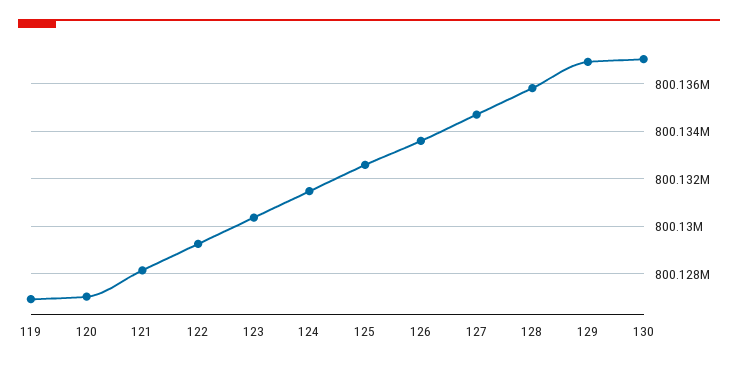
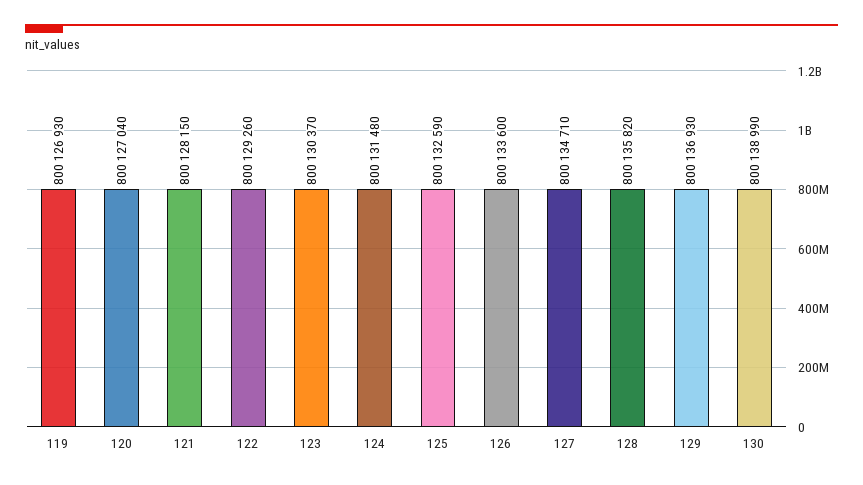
  {
    "119": 800126930,
    "120": 800127040,
    "121": 800128150,
    "122": 800129260,
    "123": 800130370,
    "124": 800131480,
    "125": 800132590,
    "126": 800133600,
    "127": 800134710,
    "128": 800135820,
    "129": 800136930,
-   "130": 800137000
+   "130": 800138990
  }

